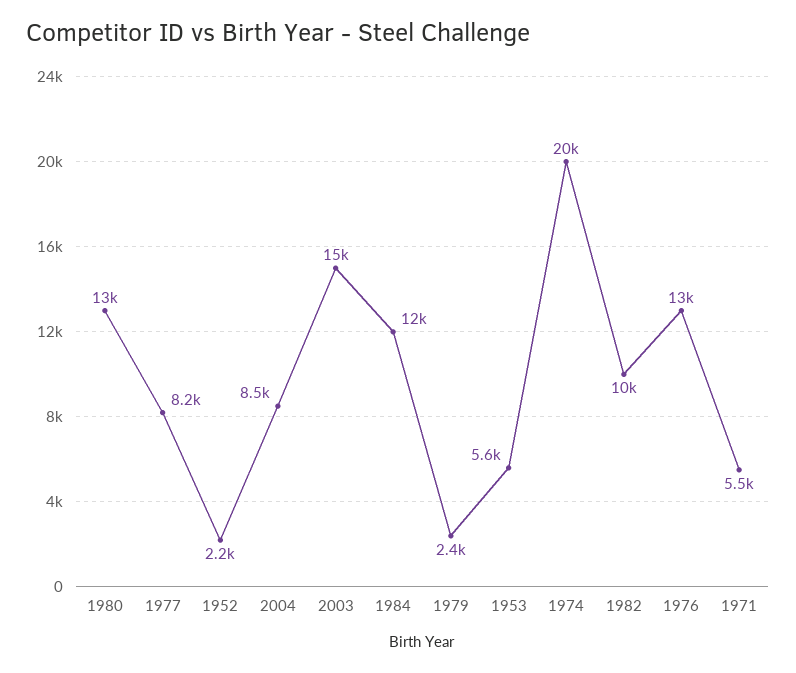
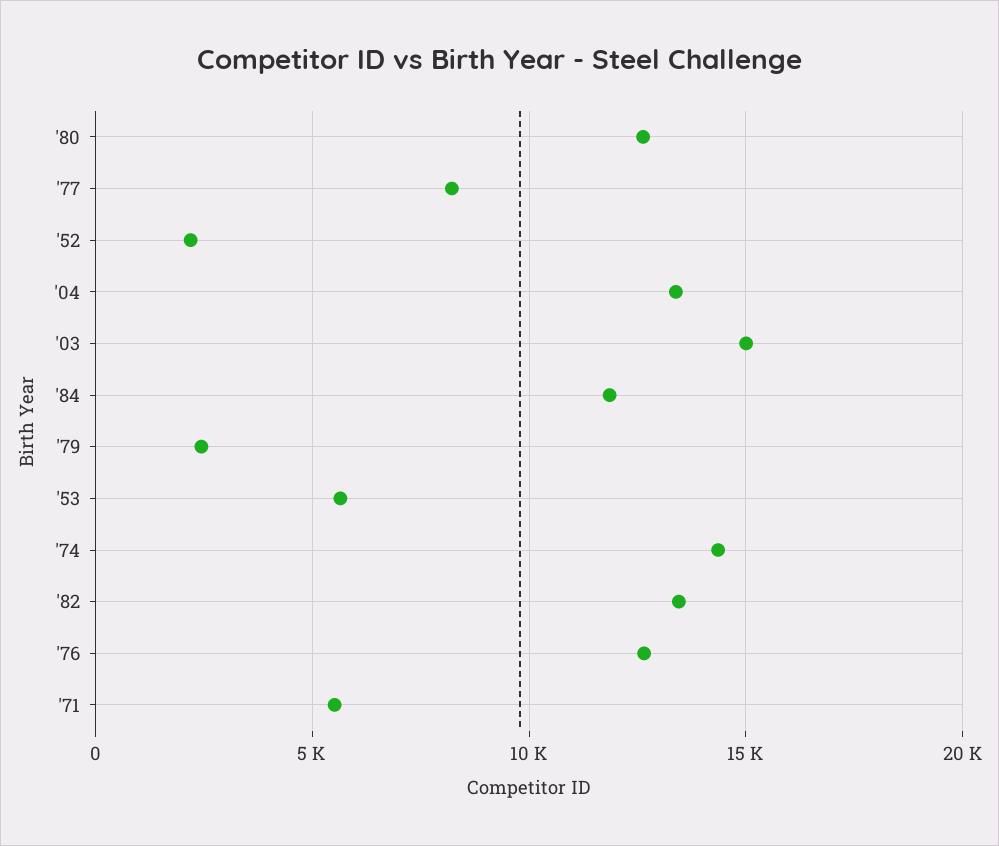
  {
    "1980": 13000,
    "1977": 8200,
    "1952": 2200,
-   "2004": 8500,
+   "2004": 13500,
    "2003": 15000,
    "1984": 12000,
    "1979": 2400,
    "1953": 5600,
-   "1974": 20000,
+   "1974": 14500,
-   "1982": 10000,
+   "1982": 13500,
    "1976": 13000,
    "1971": 5500
  }

